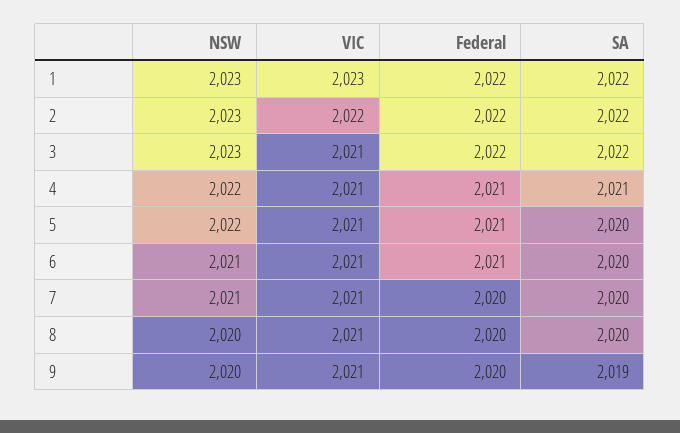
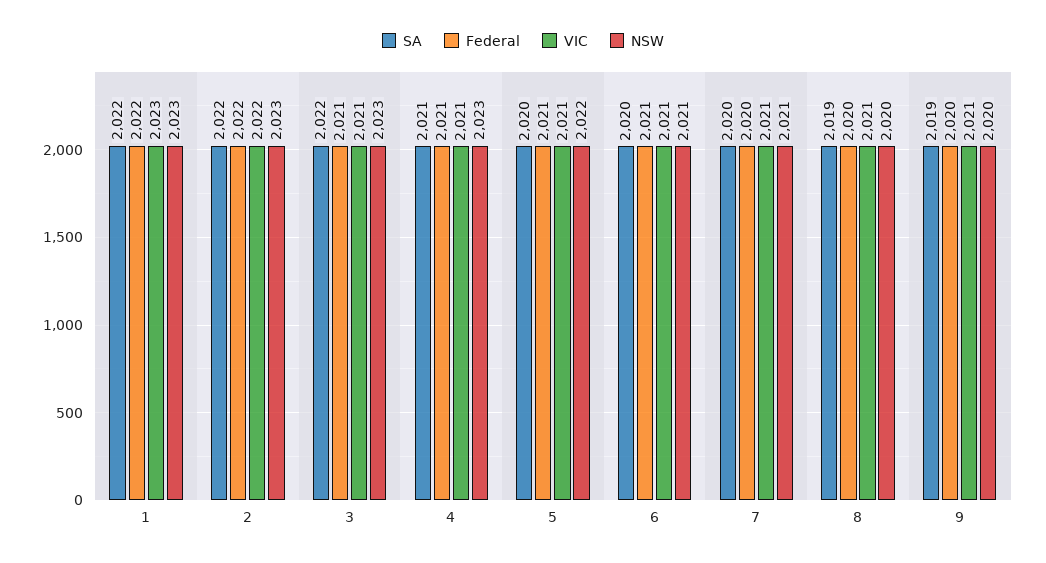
  {
    "NSW": {
      "1": 2023,
      "2": 2023,
      "3": 2023,
-     "4": 2022,
+     "4": 2023,
      "5": 2022,
      "6": 2021,
      "7": 2021,
      "8": 2020,
      "9": 2020
    },
    "VIC": {
      "1": 2023,
      "2": 2022,
      "3": 2021,
      "4": 2021,
      "5": 2021,
      "6": 2021,
      "7": 2021,
      "8": 2021,
      "9": 2021
    },
    "Federal": {
      "1": 2022,
      "2": 2022,
-     "3": 2022,
+     "3": 2021,
      "4": 2021,
      "5": 2021,
      "6": 2021,
      "7": 2020,
      "8": 2020,
      "9": 2020
    },
    "SA": {
      "1": 2022,
      "2": 2022,
      "3": 2022,
      "4": 2021,
      "5": 2020,
      "6": 2020,
      "7": 2020,
-     "8": 2020,
+     "8": 2019,
      "9": 2019
    }
  }

